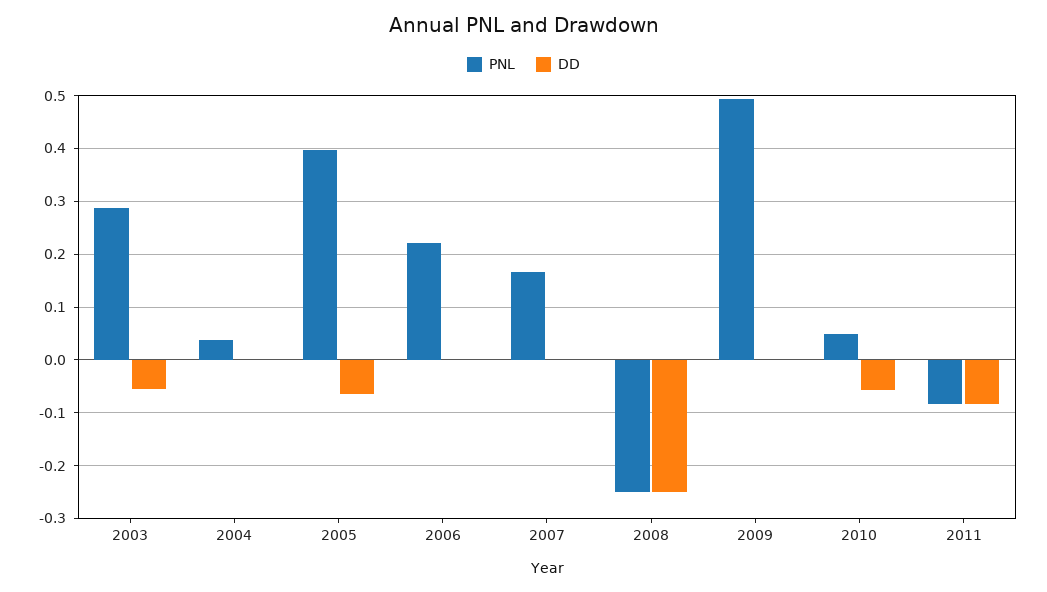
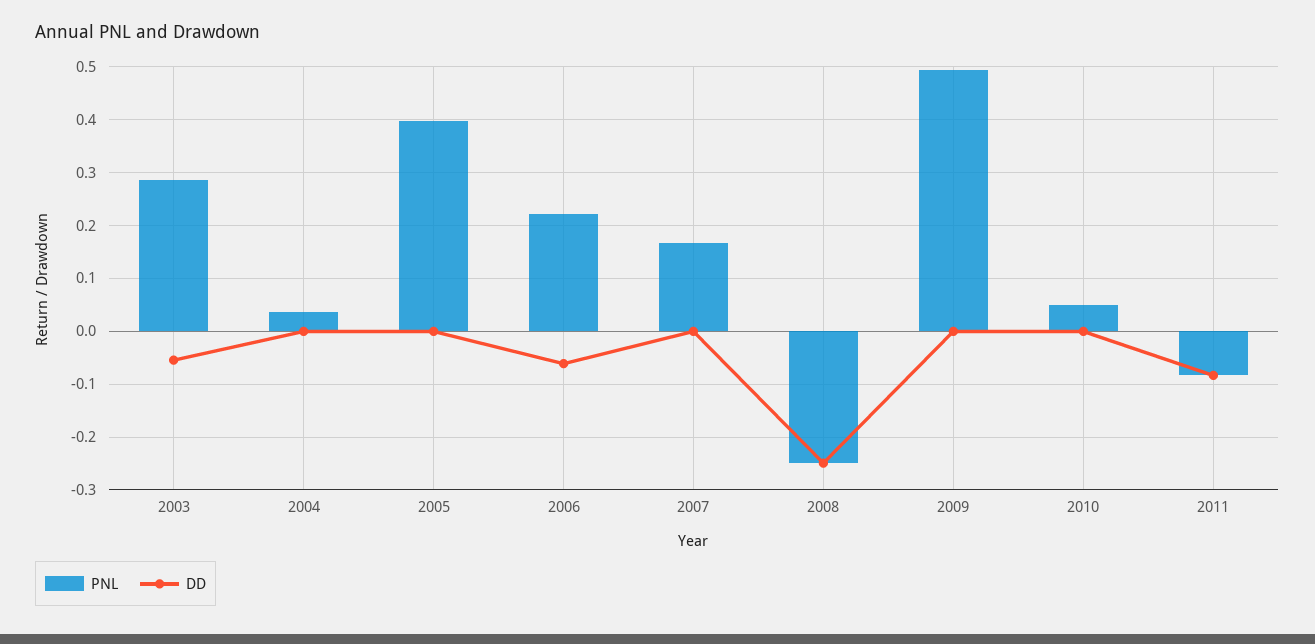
  {
    "PNL": {
      "2003": 0.28,
      "2004": 0.04,
      "2005": 0.4,
      "2006": 0.22,
      "2007": 0.16,
      "2008": -0.24,
      "2009": 0.5,
      "2010": 0.04,
      "2011": -0.08
    },
    "DD": {
      "2003": -0.06,
      "2004": 0,
-     "2005": -0.06,
+     "2005": 0,
-     "2006": 0,
+     "2006": -0.06,
      "2007": 0,
      "2008": -0.24,
      "2009": 0,
-     "2010": -0.06,
+     "2010": 0,
      "2011": -0.08
    }
  }

